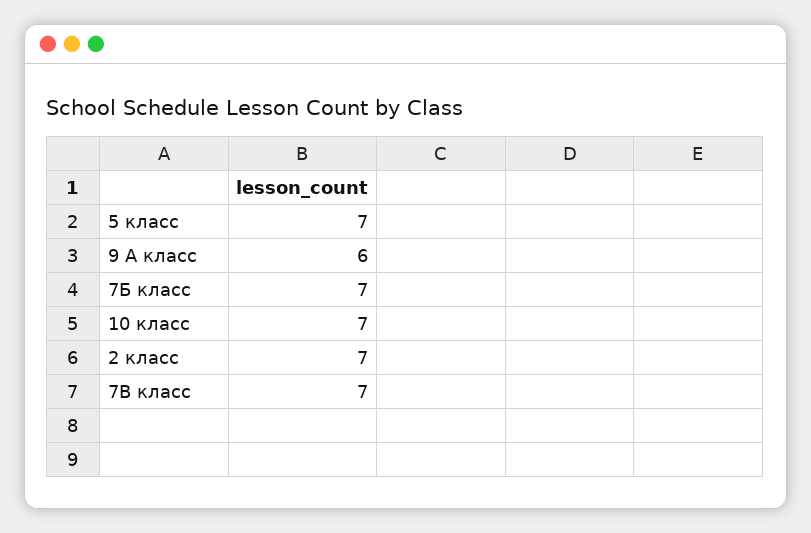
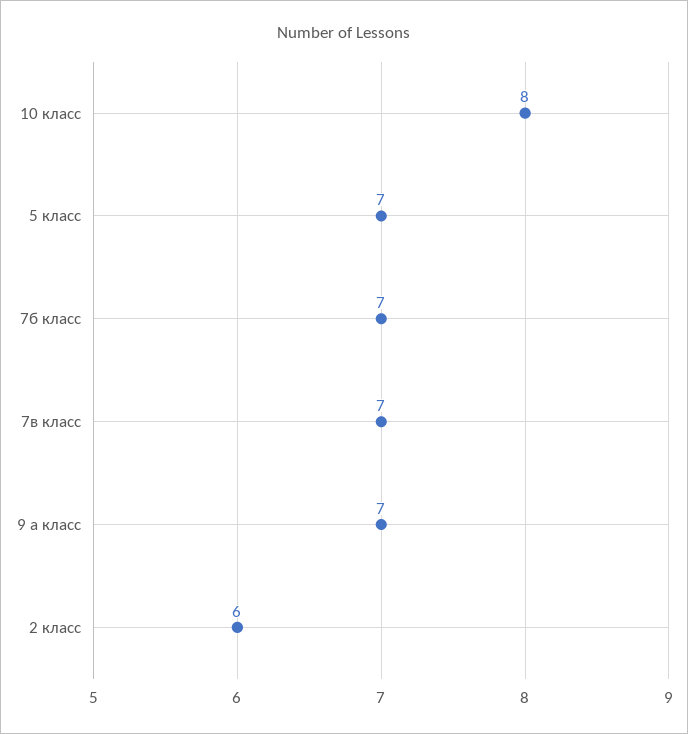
  {
    "5 класс": 7,
-   "9 А класс": 6,
+   "9 А класс": 7,
    "7Б класс": 7,
-   "10 класс": 7,
+   "10 класс": 8,
-   "2 класс": 7,
+   "2 класс": 6,
    "7В класс": 7
  }

